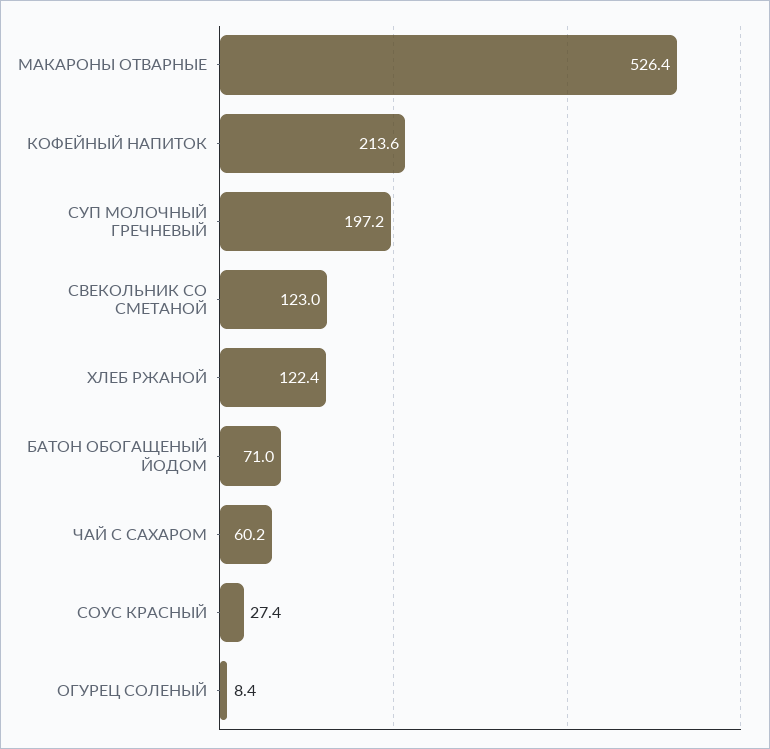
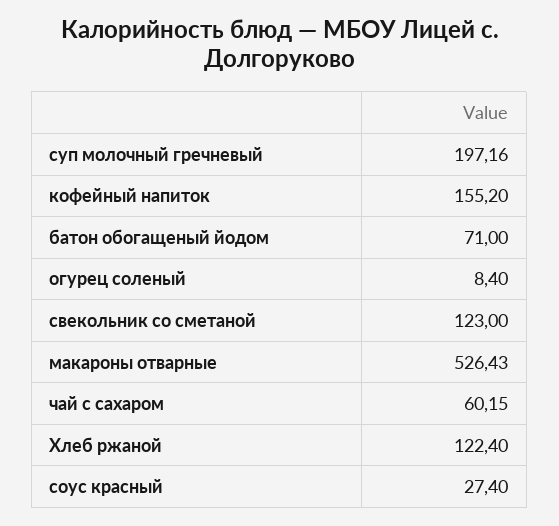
  {
    "МАКАРОНЫ ОТВАРНЫЕ": 526.43,
-   "КОФЕЙНЫЙ НАПИТОК": 213.6,
+   "КОФЕЙНЫЙ НАПИТОК": 155.2,
    "СУП МОЛОЧНЫЙ ГРЕЧНЕВЫЙ": 197.16,
    "СВЕКОЛЬНИК СО СМЕТАНОЙ": 123,
    "ХЛЕБ РЖАНОЙ": 122.4,
    "БАТОН ОБОГАЩЕНЫЙ ЙОДОМ": 71,
    "ЧАЙ С САХАРОМ": 60.15,
    "СОУС КРАСНЫЙ": 27.4,
    "ОГУРЕЦ СОЛЕНЫЙ": 8.4
  }

